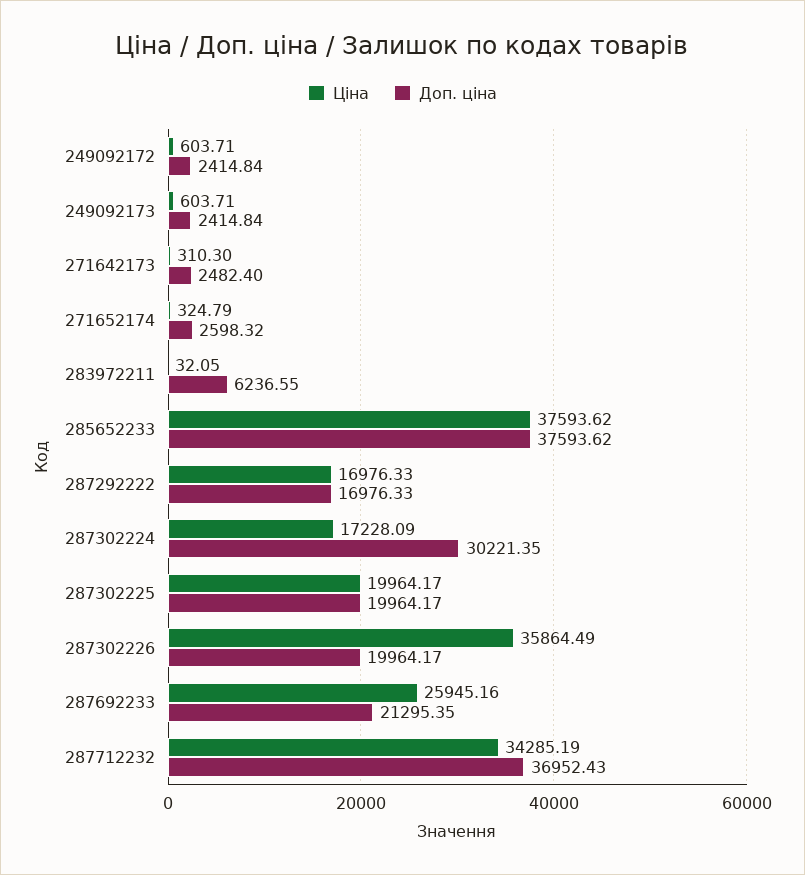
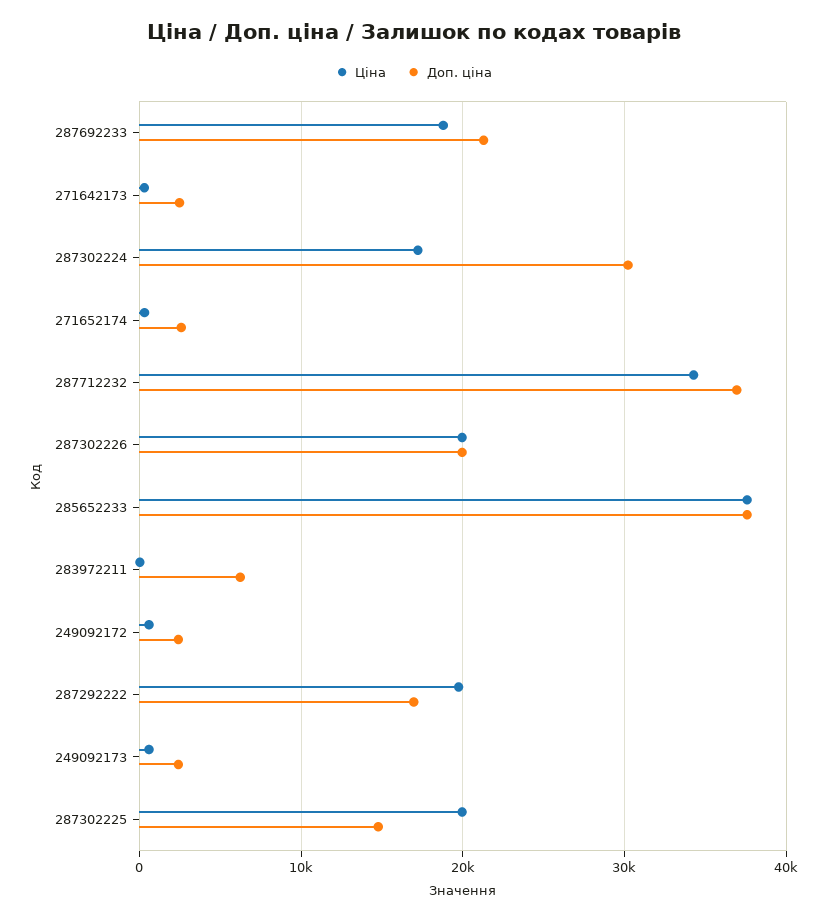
  {
    "Ціна": {
      "249092172": 603.71,
      "249092173": 603.71,
      "271642173": 310.3,
      "271652174": 324.79,
      "283972211": 32.05,
      "285652233": 37593.62,
-     "287292222": 16976.33,
+     "287292222": 20000,
      "287302224": 17228.09,
      "287302225": 19964.17,
-     "287302226": 35864.49,
+     "287302226": 20000,
-     "287692233": 25945.16,
+     "287692233": 19000,
      "287712232": 34285.19
    },
    "Доп. ціна": {
      "249092172": 2414.84,
      "249092173": 2414.84,
      "271642173": 2482.4,
      "271652174": 2598.32,
      "283972211": 6236.55,
      "285652233": 37593.62,
      "287292222": 16976.33,
      "287302224": 30221.35,
-     "287302225": 19964.17,
+     "287302225": 15000,
      "287302226": 19964.17,
      "287692233": 21295.35,
      "287712232": 36952.43
    }
  }

